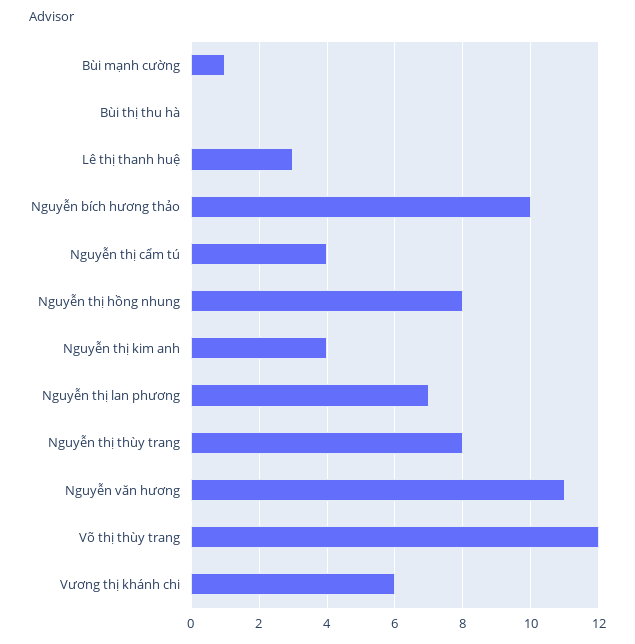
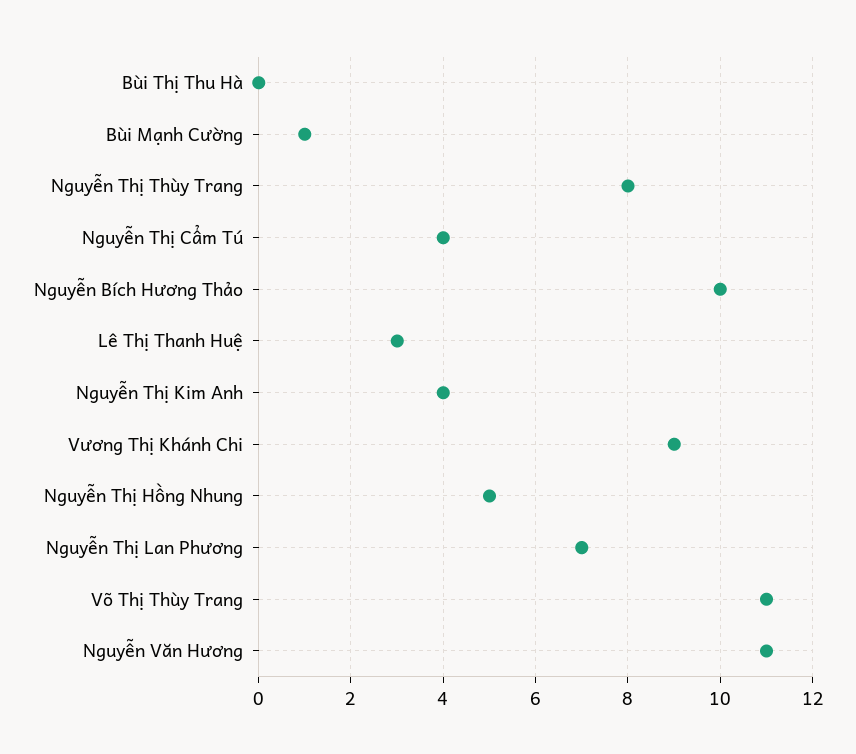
  {
    "Bùi mạnh cường": 1,
    "Bùi thị thu hà": 0,
    "Lê thị thanh huệ": 3,
    "Nguyễn bích hương thảo": 10,
    "Nguyễn thị cẩm tú": 4,
-   "Nguyễn thị hồng nhung": 8,
+   "Nguyễn thị hồng nhung": 5,
    "Nguyễn thị kim anh": 4,
    "Nguyễn thị lan phương": 7,
    "Nguyễn thị thùy trang": 8,
    "Nguyễn văn hương": 11,
-   "Võ thị thùy trang": 12,
+   "Võ thị thùy trang": 11,
-   "Vương thị khánh chi": 6
+   "Vương thị khánh chi": 9
  }

